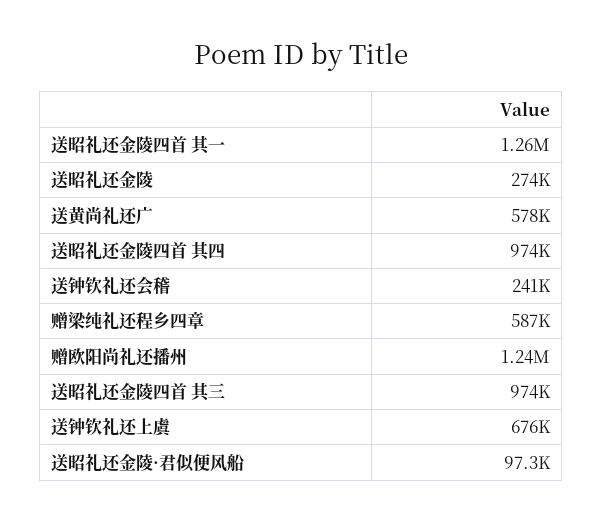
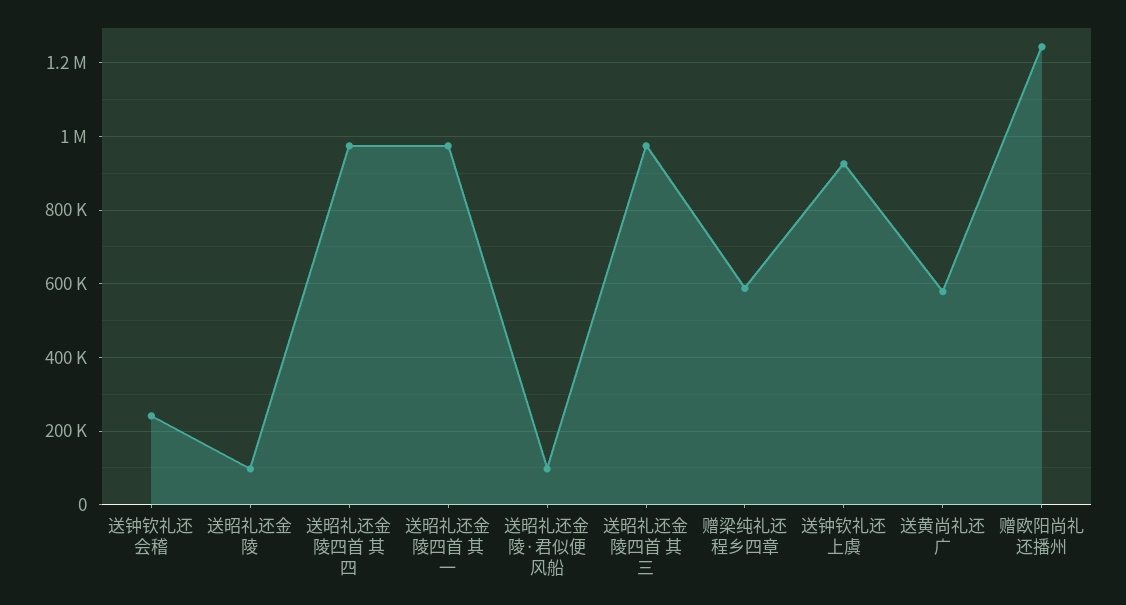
  {
-   "送昭礼还金陵四首 其一": 1260000,
+   "送昭礼还金陵四首 其一": 980000,
-   "送昭礼还金陵": 274000,
+   "送昭礼还金陵": 100000,
    "送黄尚礼还广": 578000,
    "送昭礼还金陵四首 其四": 974000,
    "送钟钦礼还会稽": 241000,
    "赠梁纯礼还程乡四章": 587000,
    "赠欧阳尚礼还播州": 1240000,
    "送昭礼还金陵四首 其三": 974000,
-   "送钟钦礼还上虞": 676000,
+   "送钟钦礼还上虞": 920000,
    "送昭礼还金陵·君似便风船": 97300
  }

